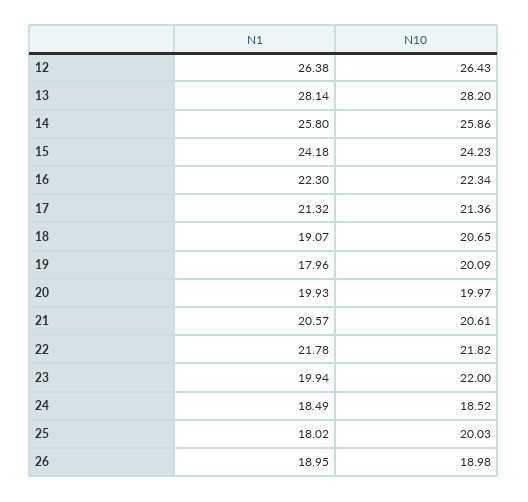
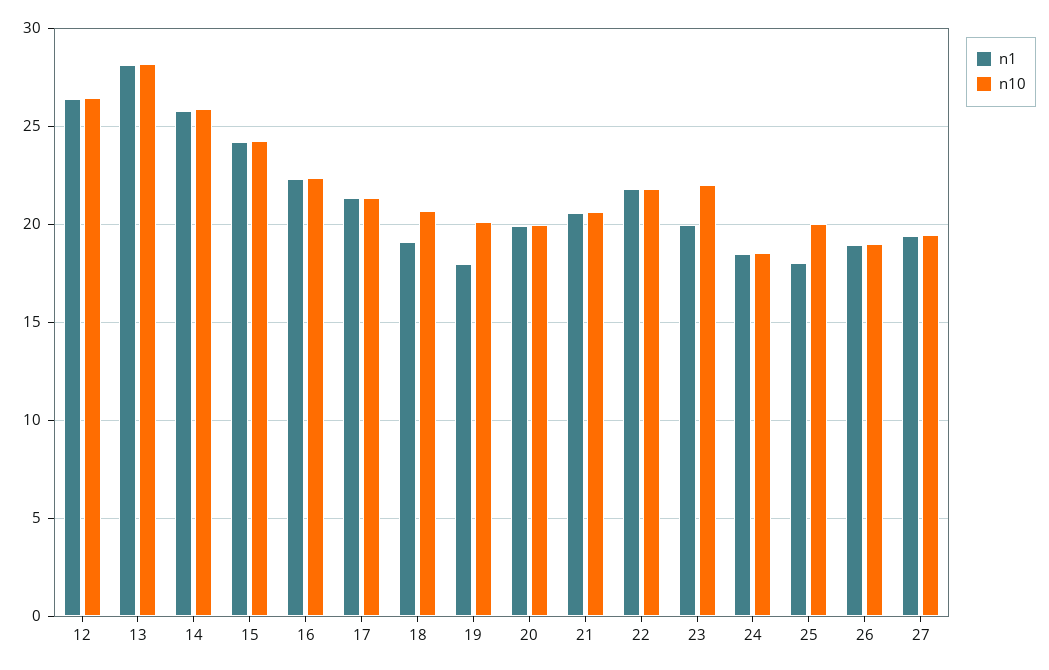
  {
    "N1": {
      "12": 26.38,
      "13": 28.14,
      "14": 25.8,
      "15": 24.18,
      "16": 22.3,
      "17": 21.32,
      "18": 19.07,
      "19": 17.96,
      "20": 19.93,
      "21": 20.57,
      "22": 21.78,
      "23": 19.94,
      "24": 18.49,
      "25": 18.02,
-     "26": 18.95
+     "26": 18.95,
+     "27": 19.5
    },
    "N10": {
      "12": 26.43,
      "13": 28.2,
      "14": 25.86,
      "15": 24.23,
      "16": 22.34,
      "17": 21.36,
      "18": 20.65,
      "19": 20.09,
      "20": 19.97,
      "21": 20.61,
      "22": 21.82,
      "23": 22,
      "24": 18.52,
      "25": 20.03,
-     "26": 18.98
+     "26": 18.98,
+     "27": 19.5
    }
  }

